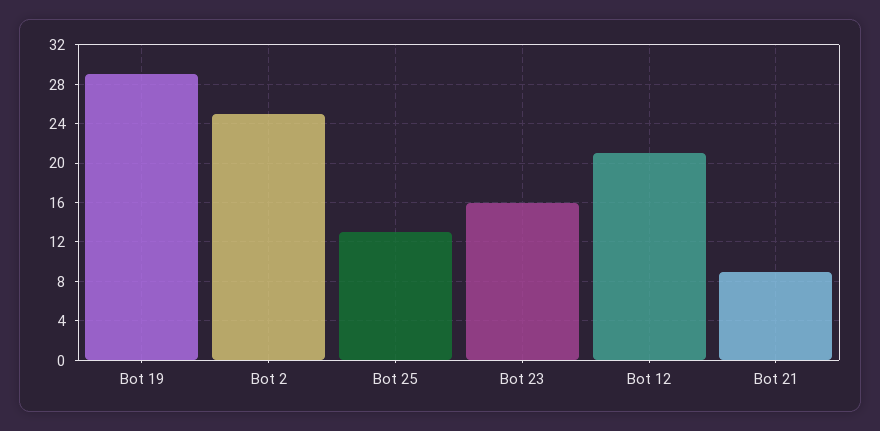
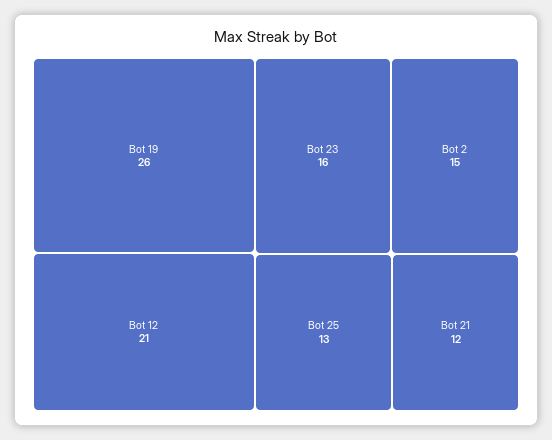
  {
-   "Bot 19": 29,
+   "Bot 19": 26,
-   "Bot 2": 25,
+   "Bot 2": 15,
    "Bot 25": 13,
    "Bot 23": 16,
    "Bot 12": 21,
-   "Bot 21": 9
+   "Bot 21": 12
  }

